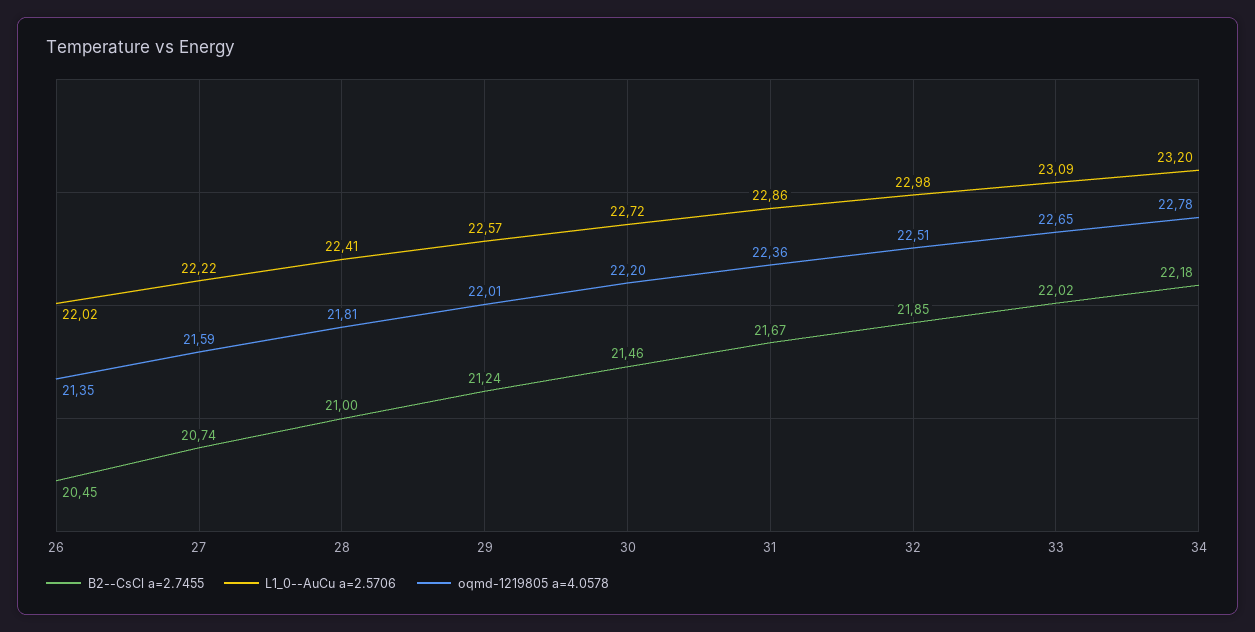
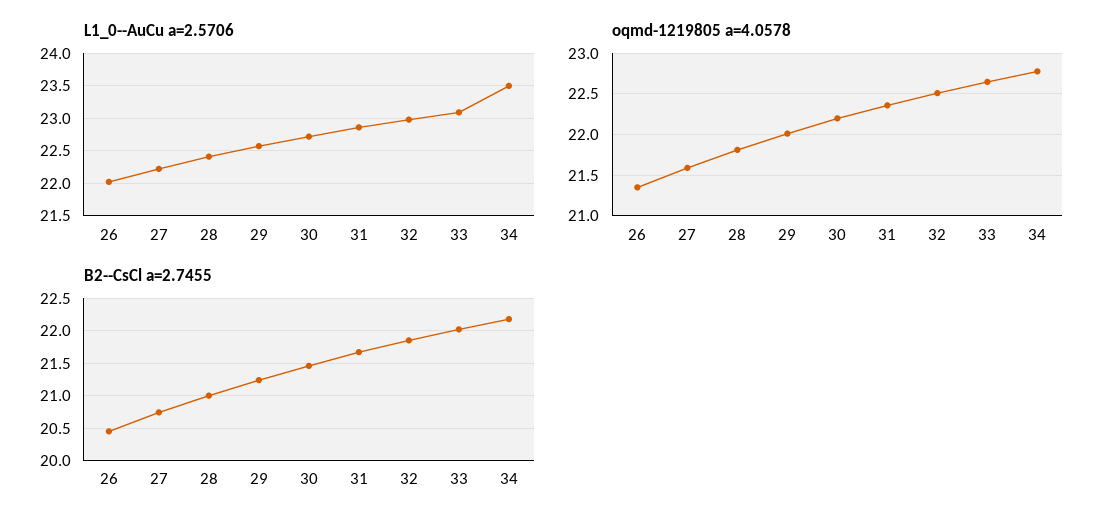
  {
    "B2--CsCl a=2.7455": {
      "26": 20.45,
      "27": 20.74,
      "28": 21,
      "29": 21.24,
      "30": 21.46,
      "31": 21.67,
      "32": 21.85,
      "33": 22.02,
      "34": 22.18
    },
    "L1_0--AuCu a=2.5706": {
      "26": 22.02,
      "27": 22.22,
      "28": 22.41,
      "29": 22.57,
      "30": 22.72,
      "31": 22.86,
      "32": 22.98,
      "33": 23.09,
-     "34": 23.2
+     "34": 23.5
    },
    "oqmd-1219805 a=4.0578": {
      "26": 21.35,
      "27": 21.59,
      "28": 21.81,
      "29": 22.01,
      "30": 22.2,
      "31": 22.36,
      "32": 22.51,
      "33": 22.65,
      "34": 22.78
    }
  }

